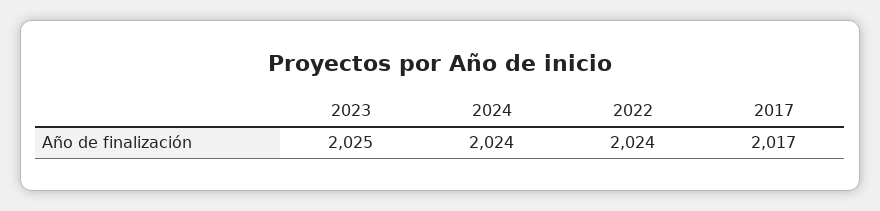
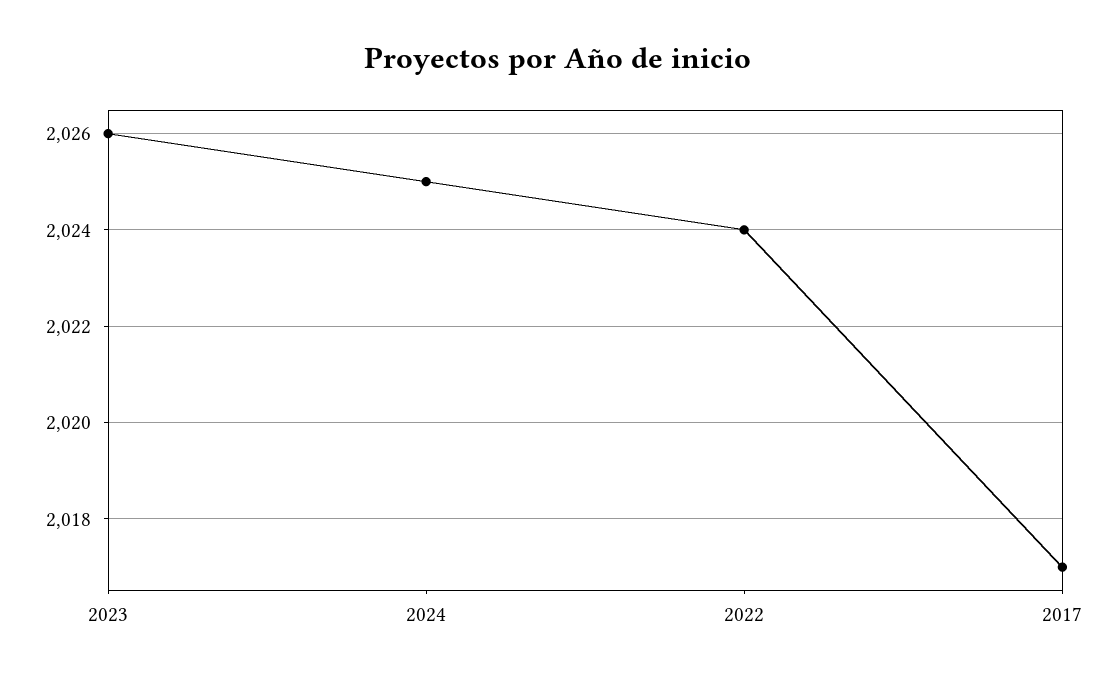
  {
-   "2023": 2025,
+   "2023": 2026,
-   "2024": 2024,
+   "2024": 2025,
    "2022": 2024,
    "2017": 2017
  }

